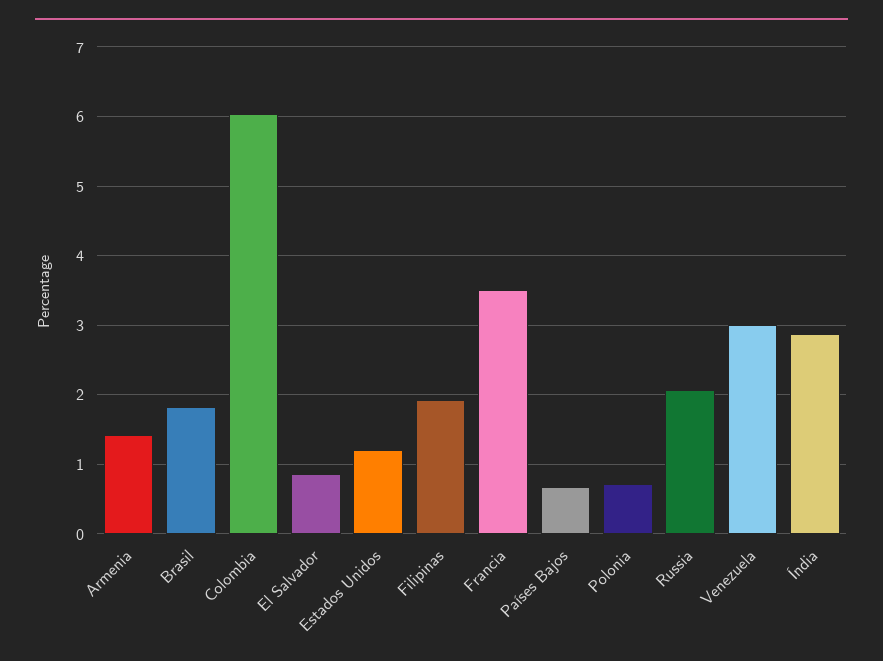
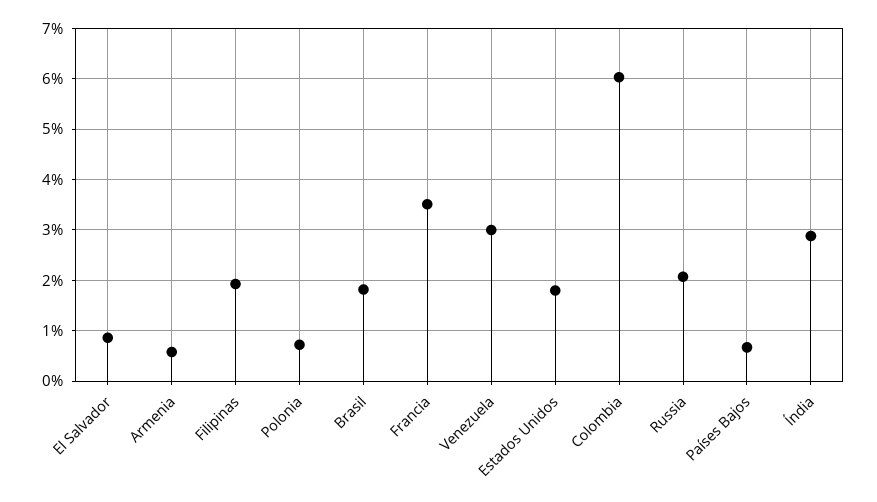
  {
-   "Armenia": 1.4,
+   "Armenia": 0.6,
    "Brasil": 1.8,
    "Colombia": 6,
    "El Salvador": 0.9,
-   "Estados Unidos": 1.2,
+   "Estados Unidos": 1.8,
    "Filipinas": 1.9,
    "Francia": 3.5,
    "Países Bajos": 0.7,
    "Polonia": 0.7,
    "Russia": 2.1,
    "Venezuela": 3,
    "Índia": 2.9
  }

